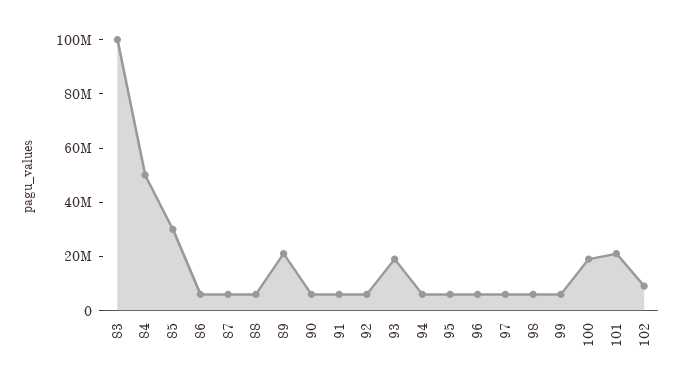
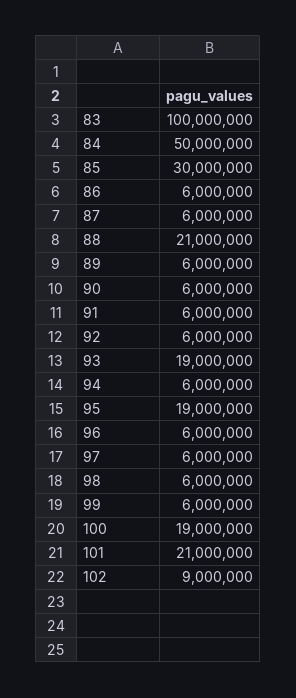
  {
    "83": 100000000,
    "84": 50000000,
    "85": 30000000,
    "86": 6000000,
    "87": 6000000,
-   "88": 5000000,
+   "88": 21000000,
-   "89": 20000000,
+   "89": 6000000,
    "90": 6000000,
    "91": 6000000,
    "92": 6000000,
    "93": 19000000,
    "94": 6000000,
-   "95": 5000000,
+   "95": 19000000,
    "96": 6000000,
    "97": 6000000,
    "98": 6000000,
    "99": 6000000,
    "100": 19000000,
    "101": 21000000,
    "102": 9000000
  }

